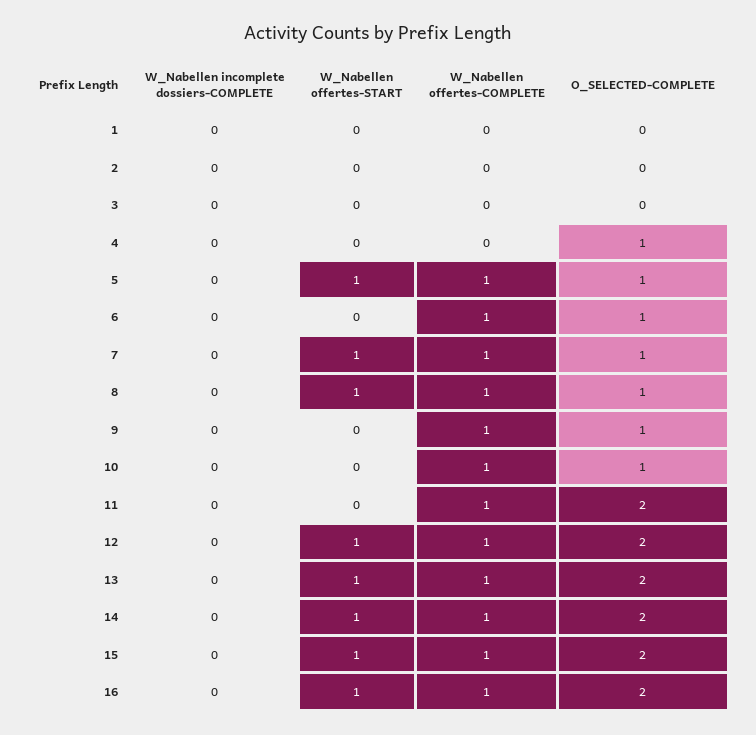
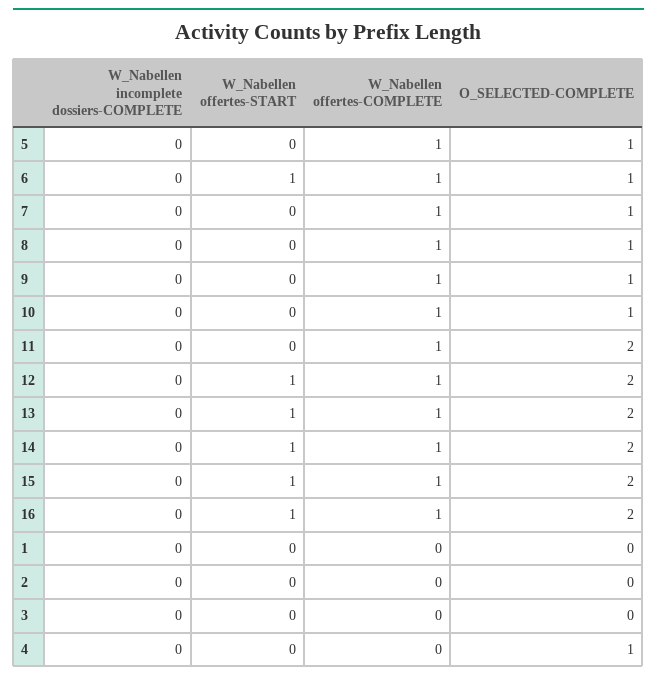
  {
    "W_Nabellen incomplete dossiers-COMPLETE": {
      "1": 0,
      "2": 0,
      "3": 0,
      "4": 0,
      "5": 0,
      "6": 0,
      "7": 0,
      "8": 0,
      "9": 0,
      "10": 0,
      "11": 0,
      "12": 0,
      "13": 0,
      "14": 0,
      "15": 0,
      "16": 0
    },
    "W_Nabellen offertes-START": {
      "1": 0,
      "2": 0,
      "3": 0,
      "4": 0,
-     "5": 1,
+     "5": 0,
-     "6": 0,
+     "6": 1,
-     "7": 1,
+     "7": 0,
-     "8": 1,
+     "8": 0,
      "9": 0,
      "10": 0,
      "11": 0,
      "12": 1,
      "13": 1,
      "14": 1,
      "15": 1,
      "16": 1
    },
    "W_Nabellen offertes-COMPLETE": {
      "1": 0,
      "2": 0,
      "3": 0,
      "4": 0,
      "5": 1,
      "6": 1,
      "7": 1,
      "8": 1,
      "9": 1,
      "10": 1,
      "11": 1,
      "12": 1,
      "13": 1,
      "14": 1,
      "15": 1,
      "16": 1
    },
    "O_SELECTED-COMPLETE": {
      "1": 0,
      "2": 0,
      "3": 0,
      "4": 1,
      "5": 1,
      "6": 1,
      "7": 1,
      "8": 1,
      "9": 1,
      "10": 1,
      "11": 2,
      "12": 2,
      "13": 2,
      "14": 2,
      "15": 2,
      "16": 2
    }
  }

